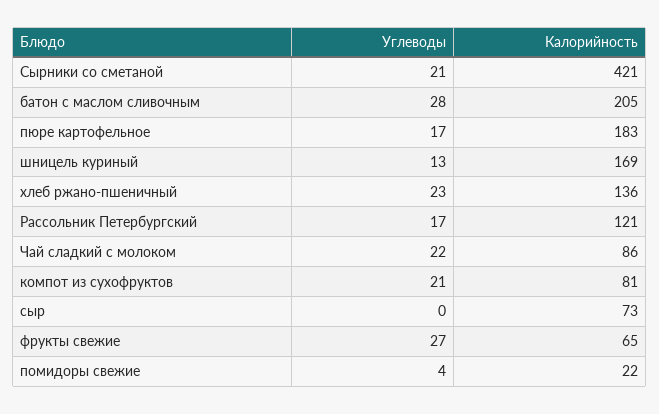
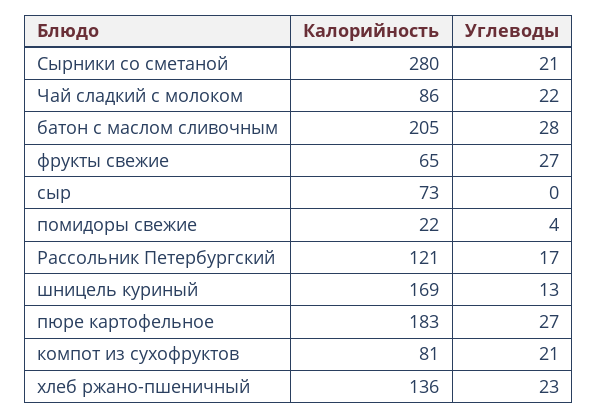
  {
    "Углеводы": {
      "Сырники со сметаной": 21,
      "батон с маслом сливочным": 28,
-     "пюре картофельное": 17,
+     "пюре картофельное": 27,
      "шницель куриный": 13,
      "хлеб ржано-пшеничный": 23,
      "Рассольник Петербургский": 17,
      "Чай сладкий с молоком": 22,
      "компот из сухофруктов": 21,
      "сыр": 0,
      "фрукты свежие": 27,
      "помидоры свежие": 4
    },
    "Калорийность": {
-     "Сырники со сметаной": 421,
+     "Сырники со сметаной": 280,
      "батон с маслом сливочным": 205,
      "пюре картофельное": 183,
      "шницель куриный": 169,
      "хлеб ржано-пшеничный": 136,
      "Рассольник Петербургский": 121,
      "Чай сладкий с молоком": 86,
      "компот из сухофруктов": 81,
      "сыр": 73,
      "фрукты свежие": 65,
      "помидоры свежие": 22
    }
  }

